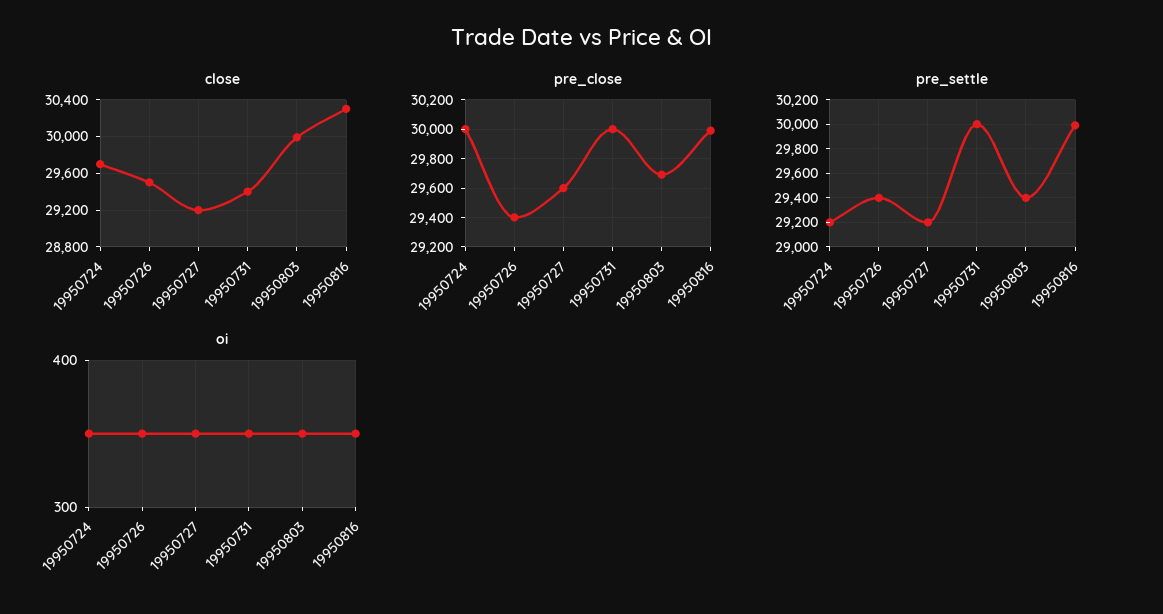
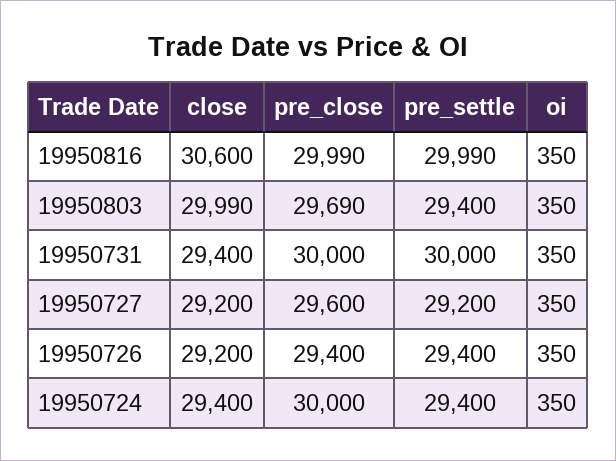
  {
    "close": {
-     "19950724": 29700,
+     "19950724": 29400,
-     "19950726": 29500,
+     "19950726": 29200,
      "19950727": 29200,
      "19950731": 29400,
      "19950803": 29990,
-     "19950816": 30300
+     "19950816": 30600
    },
    "pre_close": {
      "19950724": 30000,
      "19950726": 29400,
      "19950727": 29600,
      "19950731": 30000,
      "19950803": 29690,
      "19950816": 29990
    },
    "pre_settle": {
-     "19950724": 29200,
+     "19950724": 29400,
      "19950726": 29400,
      "19950727": 29200,
      "19950731": 30000,
      "19950803": 29400,
      "19950816": 29990
    },
    "oi": {
      "19950724": 350,
      "19950726": 350,
      "19950727": 350,
      "19950731": 350,
      "19950803": 350,
      "19950816": 350
    }
  }

